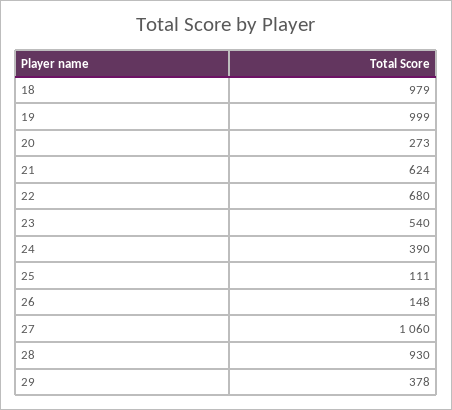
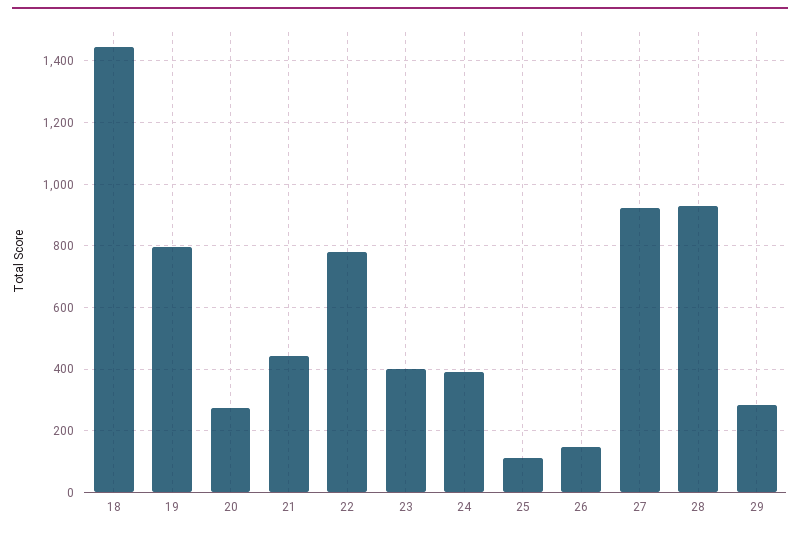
  {
-   "18": 979,
+   "18": 1440,
-   "19": 999,
+   "19": 800,
    "20": 273,
-   "21": 624,
+   "21": 440,
-   "22": 680,
+   "22": 780,
-   "23": 540,
+   "23": 400,
    "24": 390,
    "25": 111,
    "26": 148,
-   "27": 1060,
+   "27": 920,
    "28": 930,
-   "29": 378
+   "29": 280
  }

